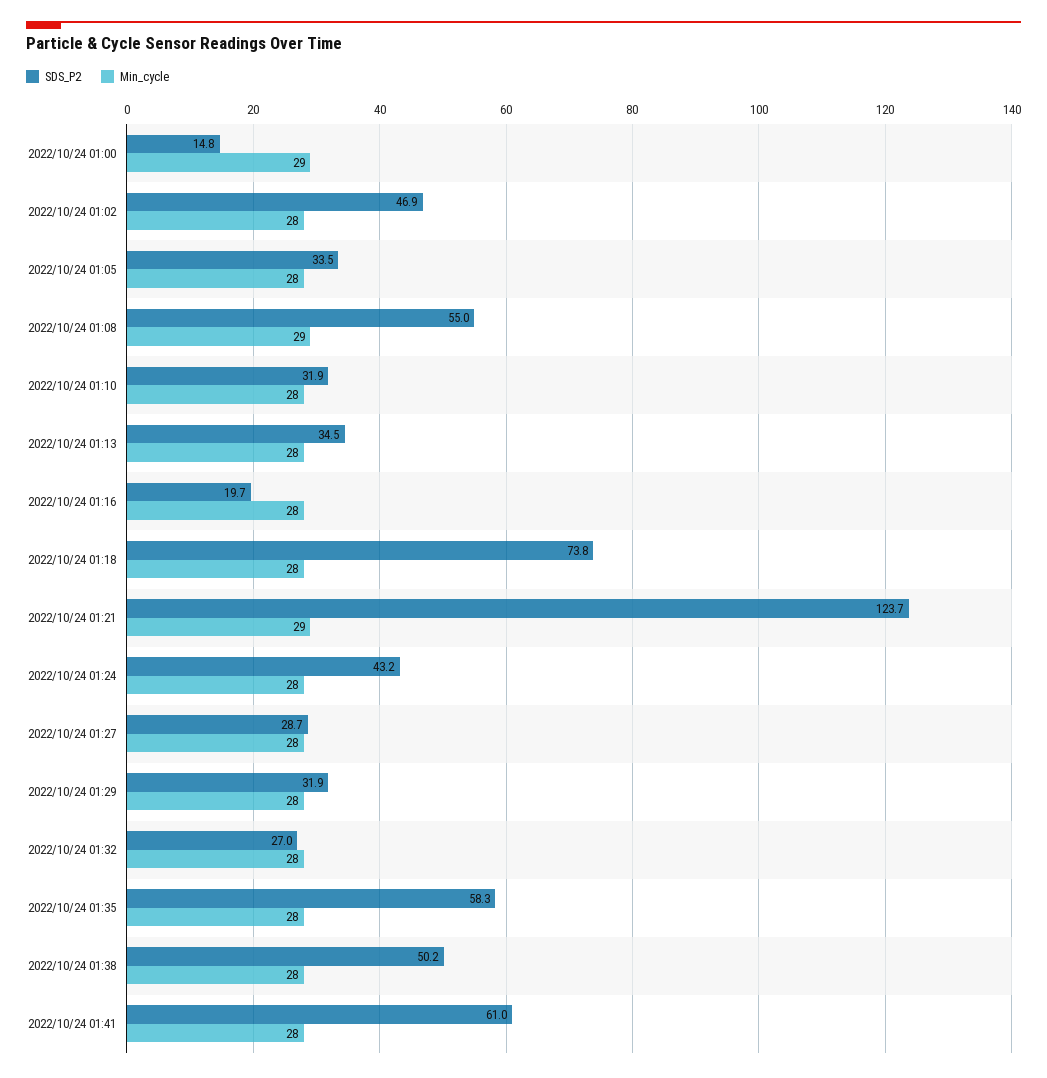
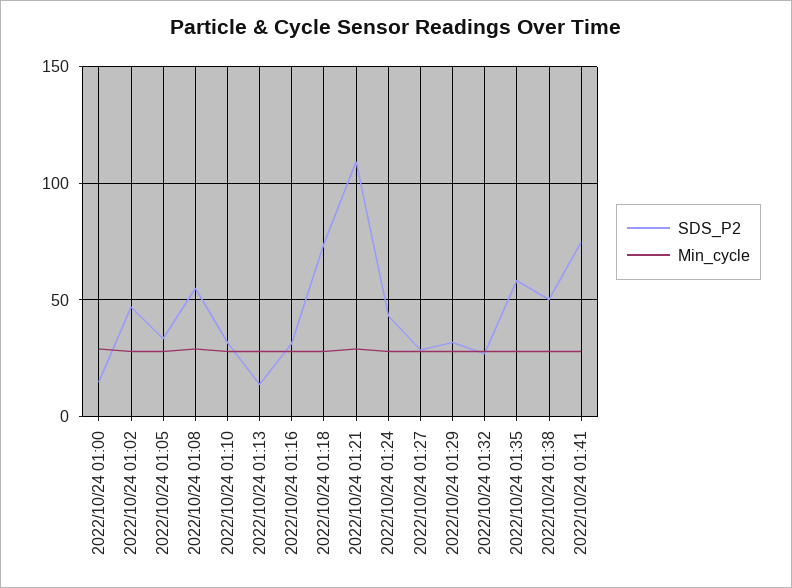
  {
    "SDS_P2": {
      "2022/10/24 01:00": 14.8,
      "2022/10/24 01:02": 46.9,
      "2022/10/24 01:05": 33.5,
      "2022/10/24 01:08": 55,
      "2022/10/24 01:10": 31.9,
-     "2022/10/24 01:13": 34.5,
+     "2022/10/24 01:13": 15,
-     "2022/10/24 01:16": 19.7,
+     "2022/10/24 01:16": 30,
      "2022/10/24 01:18": 73.8,
-     "2022/10/24 01:21": 123.7,
+     "2022/10/24 01:21": 110,
      "2022/10/24 01:24": 43.2,
      "2022/10/24 01:27": 28.7,
      "2022/10/24 01:29": 31.9,
      "2022/10/24 01:32": 27,
      "2022/10/24 01:35": 58.3,
      "2022/10/24 01:38": 50.2,
-     "2022/10/24 01:41": 61
+     "2022/10/24 01:41": 75
    },
    "Min_cycle": {
      "2022/10/24 01:00": 29,
      "2022/10/24 01:02": 28,
      "2022/10/24 01:05": 28,
      "2022/10/24 01:08": 29,
      "2022/10/24 01:10": 28,
      "2022/10/24 01:13": 28,
      "2022/10/24 01:16": 28,
      "2022/10/24 01:18": 28,
      "2022/10/24 01:21": 29,
      "2022/10/24 01:24": 28,
      "2022/10/24 01:27": 28,
      "2022/10/24 01:29": 28,
      "2022/10/24 01:32": 28,
      "2022/10/24 01:35": 28,
      "2022/10/24 01:38": 28,
      "2022/10/24 01:41": 28
    }
  }

